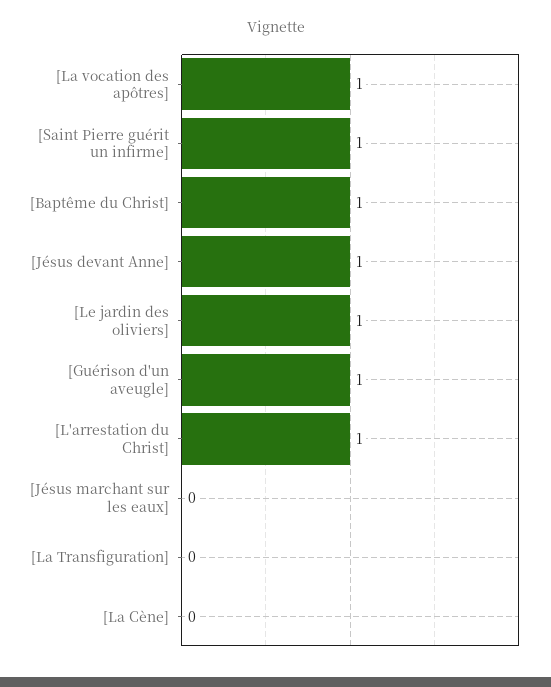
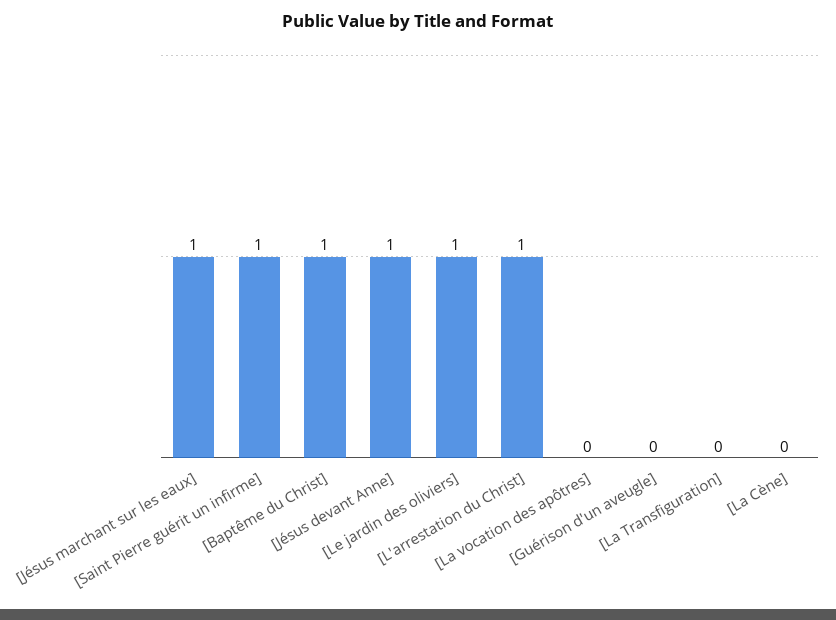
  {
-   "[La vocation des apôtres]": 1,
+   "[La vocation des apôtres]": 0,
    "[Saint Pierre guérit un infirme]": 1,
    "[Baptême du Christ]": 1,
    "[Jésus devant Anne]": 1,
    "[Le jardin des oliviers]": 1,
-   "[Guérison d'un aveugle]": 1,
+   "[Guérison d'un aveugle]": 0,
    "[L'arrestation du Christ]": 1,
-   "[Jésus marchant sur les eaux]": 0,
+   "[Jésus marchant sur les eaux]": 1,
    "[La Transfiguration]": 0,
    "[La Cène]": 0
  }

